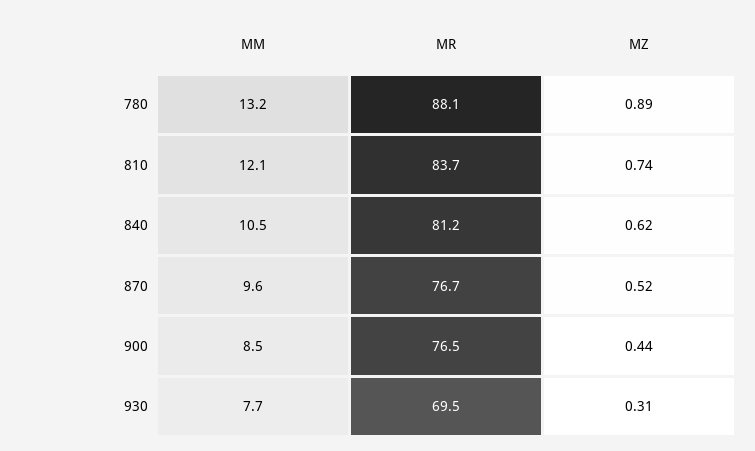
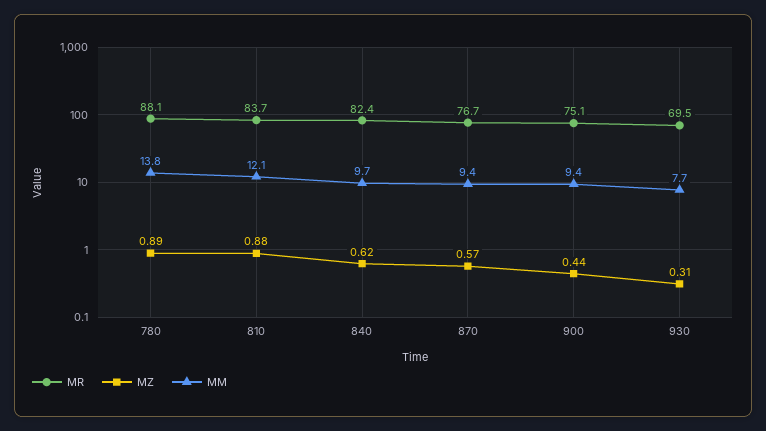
  {
    "MM": {
-     "780": 13.2,
+     "780": 13.8,
      "810": 12.1,
-     "840": 10.5,
+     "840": 9.7,
-     "870": 9.6,
+     "870": 9.4,
-     "900": 8.5,
+     "900": 9.4,
      "930": 7.7
    },
    "MR": {
      "780": 88.1,
      "810": 83.7,
-     "840": 81.2,
+     "840": 82.4,
      "870": 76.7,
-     "900": 76.5,
+     "900": 75.1,
      "930": 69.5
    },
    "MZ": {
      "780": 0.89,
-     "810": 0.74,
+     "810": 0.88,
      "840": 0.62,
-     "870": 0.52,
+     "870": 0.57,
      "900": 0.44,
      "930": 0.31
    }
  }

